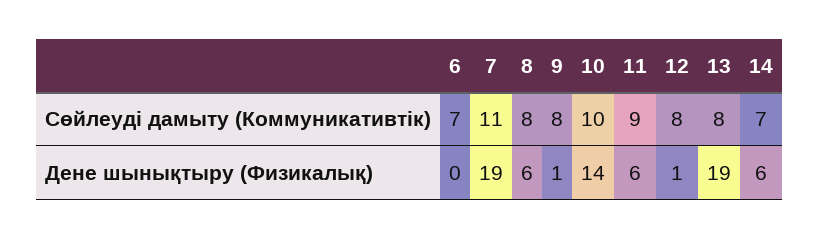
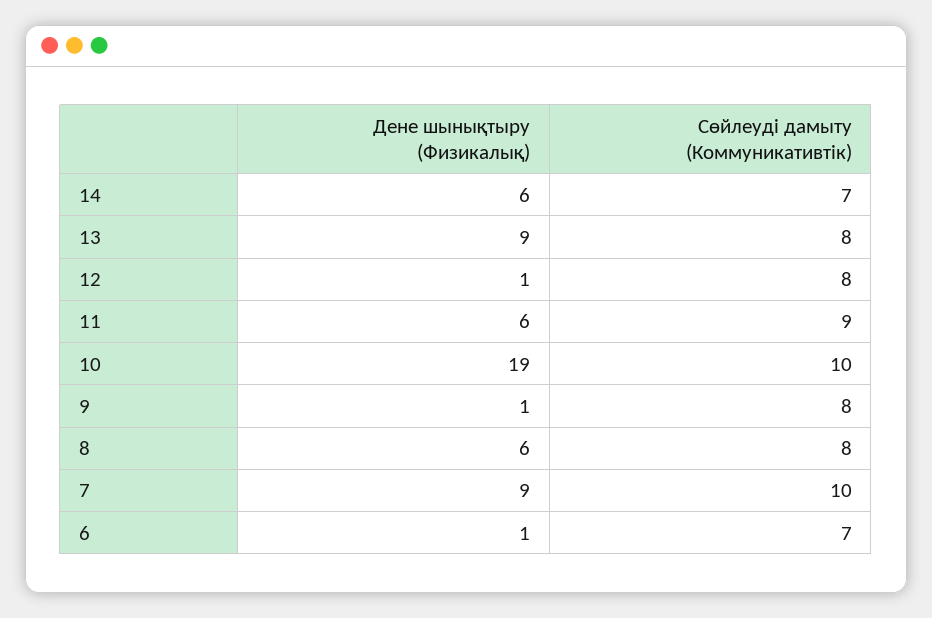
  {
    "6": {
      "Сөйлеуді дамыту (Коммуникативтік)": 7,
-     "Дене шынықтыру (Физикалық)": 0
+     "Дене шынықтыру (Физикалық)": 1
    },
    "7": {
-     "Сөйлеуді дамыту (Коммуникативтік)": 11,
+     "Сөйлеуді дамыту (Коммуникативтік)": 10,
-     "Дене шынықтыру (Физикалық)": 19
+     "Дене шынықтыру (Физикалық)": 9
    },
    "8": {
      "Сөйлеуді дамыту (Коммуникативтік)": 8,
      "Дене шынықтыру (Физикалық)": 6
    },
    "9": {
      "Сөйлеуді дамыту (Коммуникативтік)": 8,
      "Дене шынықтыру (Физикалық)": 1
    },
    "10": {
      "Сөйлеуді дамыту (Коммуникативтік)": 10,
-     "Дене шынықтыру (Физикалық)": 14
+     "Дене шынықтыру (Физикалық)": 19
    },
    "11": {
      "Сөйлеуді дамыту (Коммуникативтік)": 9,
      "Дене шынықтыру (Физикалық)": 6
    },
    "12": {
      "Сөйлеуді дамыту (Коммуникативтік)": 8,
      "Дене шынықтыру (Физикалық)": 1
    },
    "13": {
      "Сөйлеуді дамыту (Коммуникативтік)": 8,
-     "Дене шынықтыру (Физикалық)": 19
+     "Дене шынықтыру (Физикалық)": 9
    },
    "14": {
      "Сөйлеуді дамыту (Коммуникативтік)": 7,
      "Дене шынықтыру (Физикалық)": 6
    }
  }

